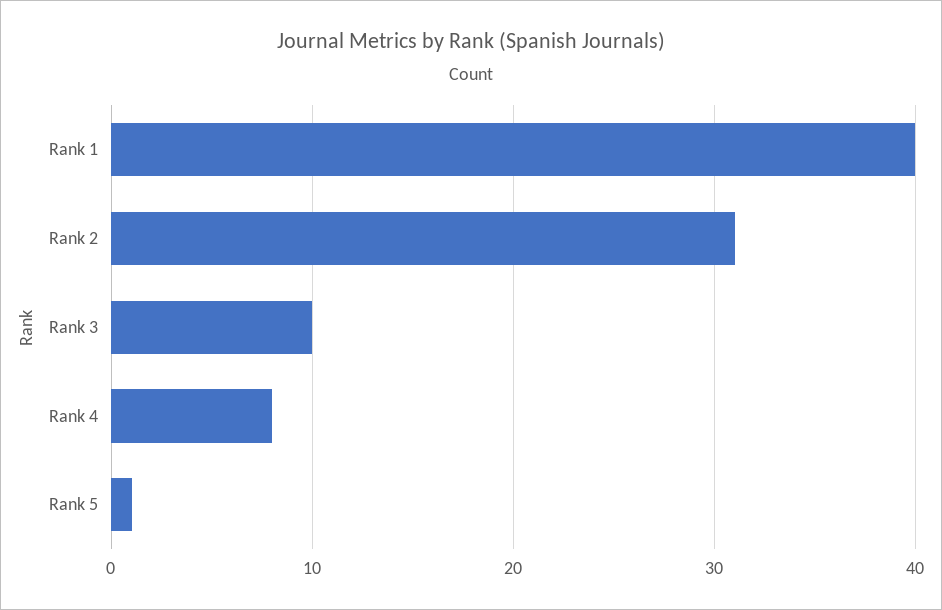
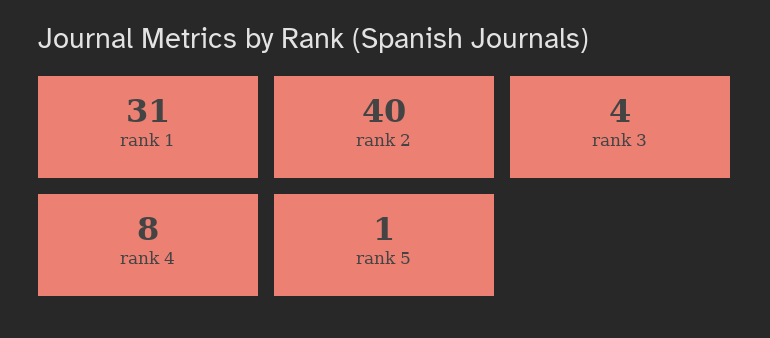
  {
-   "Rank 1": 40,
+   "Rank 1": 31,
-   "Rank 2": 31,
+   "Rank 2": 40,
-   "Rank 3": 10,
+   "Rank 3": 4,
    "Rank 4": 8,
    "Rank 5": 1
  }

